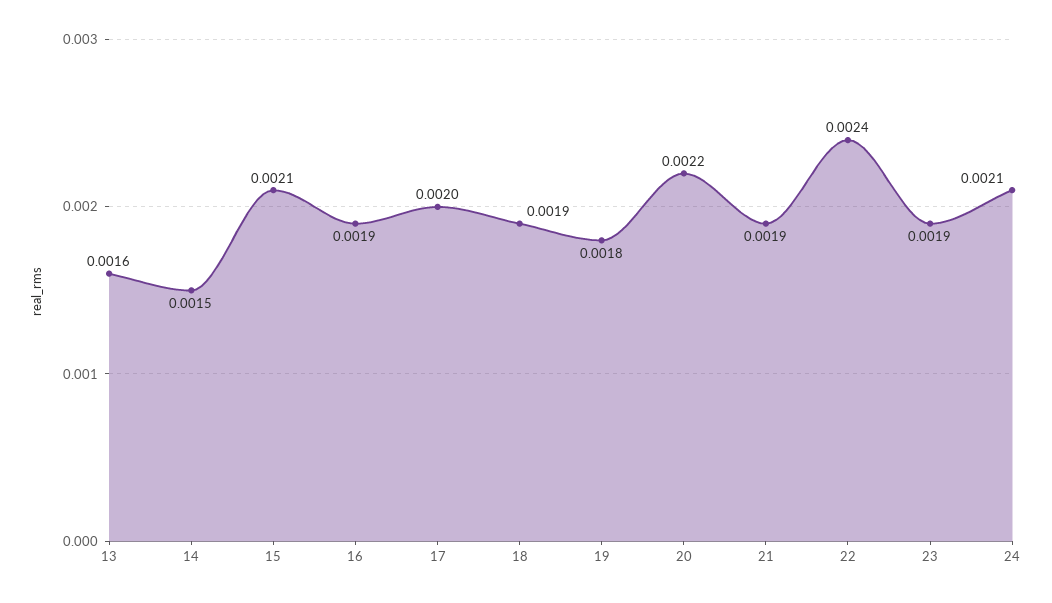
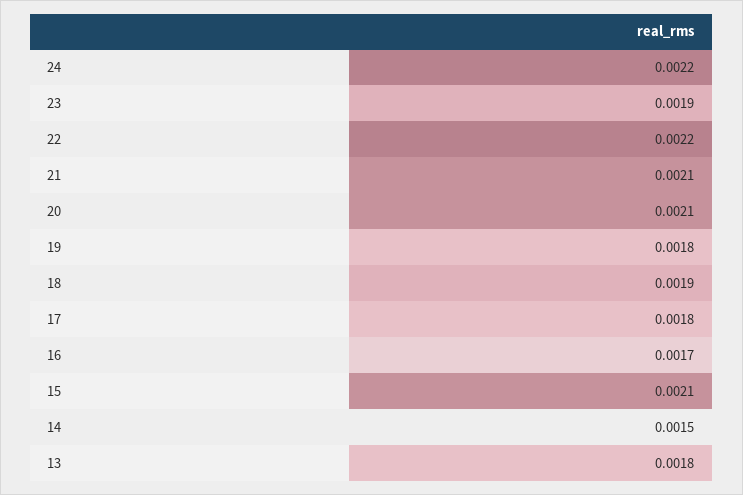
  {
-   "13": 0.0016,
+   "13": 0.0018,
    "14": 0.0015,
    "15": 0.0021,
-   "16": 0.0019,
+   "16": 0.0017,
-   "17": 0.002,
+   "17": 0.0018,
    "18": 0.0019,
    "19": 0.0018,
-   "20": 0.0022,
+   "20": 0.0021,
-   "21": 0.0019,
+   "21": 0.0021,
-   "22": 0.0024,
+   "22": 0.0022,
    "23": 0.0019,
-   "24": 0.0021
+   "24": 0.0022
  }

